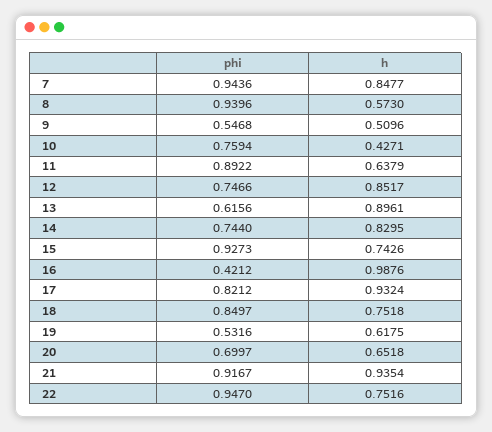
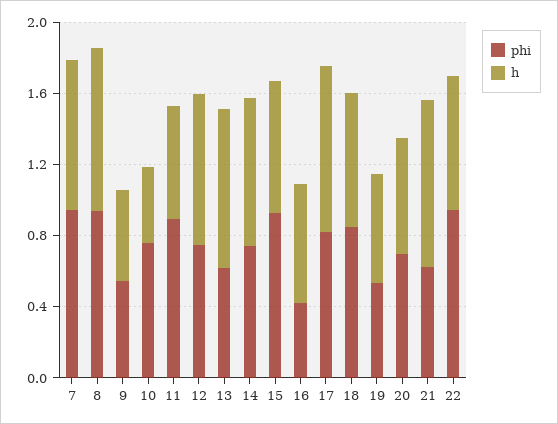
  {
    "phi": {
      "7": 0.9436,
      "8": 0.9396,
      "9": 0.5468,
      "10": 0.7594,
      "11": 0.8922,
      "12": 0.7466,
      "13": 0.6156,
      "14": 0.744,
      "15": 0.9273,
      "16": 0.4212,
      "17": 0.8212,
      "18": 0.8497,
      "19": 0.5316,
      "20": 0.6997,
-     "21": 0.9167,
+     "21": 0.6,
      "22": 0.947
    },
    "h": {
      "7": 0.8477,
-     "8": 0.573,
+     "8": 0.9,
      "9": 0.5096,
      "10": 0.4271,
      "11": 0.6379,
      "12": 0.8517,
      "13": 0.8961,
      "14": 0.8295,
      "15": 0.7426,
-     "16": 0.9876,
+     "16": 0.7,
      "17": 0.9324,
      "18": 0.7518,
      "19": 0.6175,
      "20": 0.6518,
      "21": 0.9354,
      "22": 0.7516
    }
  }

